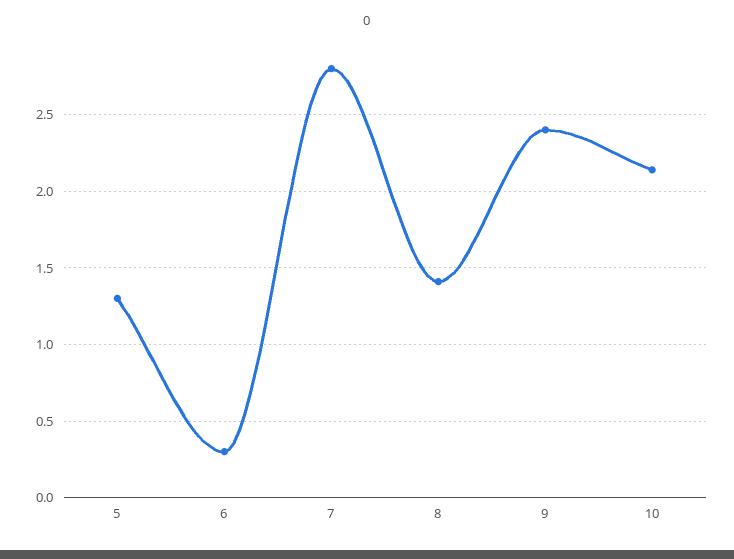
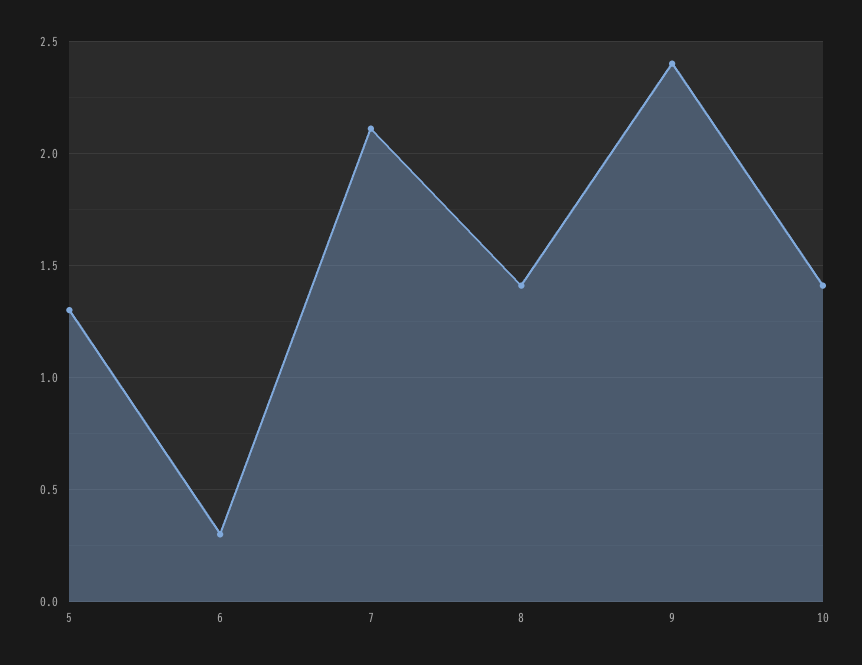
  {
    "5": 1.3,
    "6": 0.3,
-   "7": 2.8,
+   "7": 2.1,
    "8": 1.4,
    "9": 2.4,
-   "10": 2.15
+   "10": 1.4
  }

